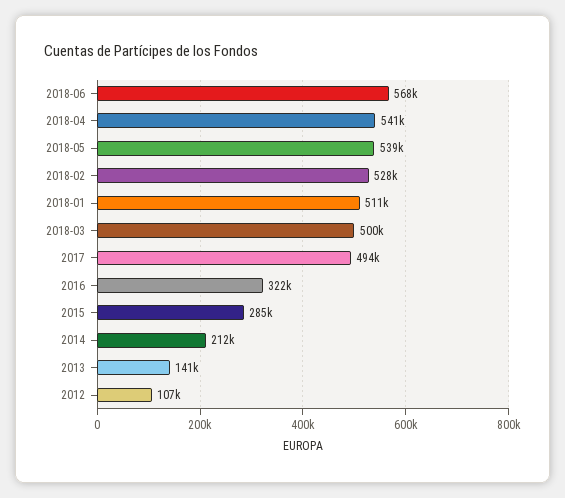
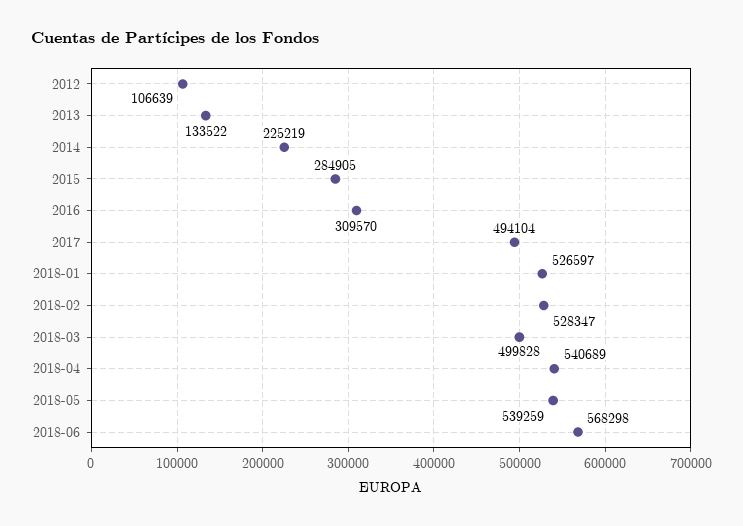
  {
    "2018-06": 568298,
    "2018-04": 540689,
    "2018-05": 539259,
    "2018-02": 528347,
-   "2018-01": 511000,
+   "2018-01": 526597,
    "2018-03": 499828,
    "2017": 494104,
-   "2016": 322000,
+   "2016": 309570,
    "2015": 284905,
-   "2014": 212000,
+   "2014": 225219,
-   "2013": 141000,
+   "2013": 133522,
    "2012": 106639
  }

